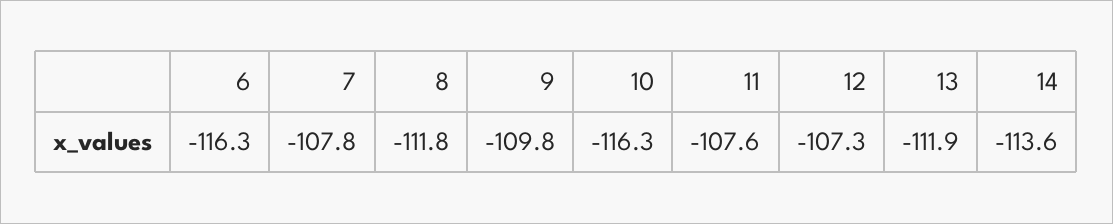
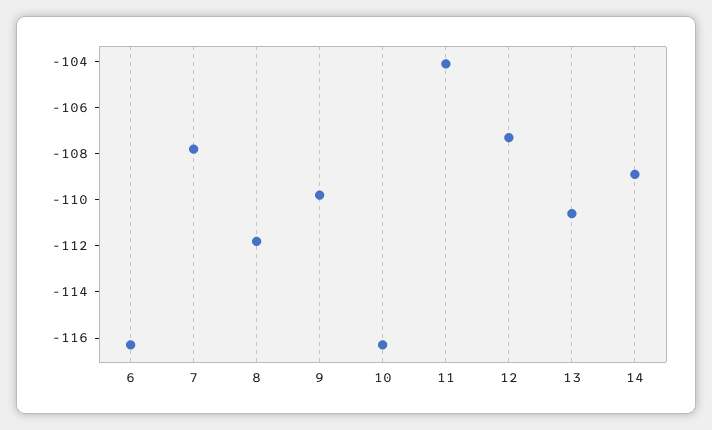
  {
    "6": -116.3,
    "7": -107.8,
    "8": -111.8,
    "9": -109.8,
    "10": -116.3,
-   "11": -107.6,
+   "11": -104,
    "12": -107.3,
-   "13": -111.9,
+   "13": -110.5,
-   "14": -113.6
+   "14": -109
  }

